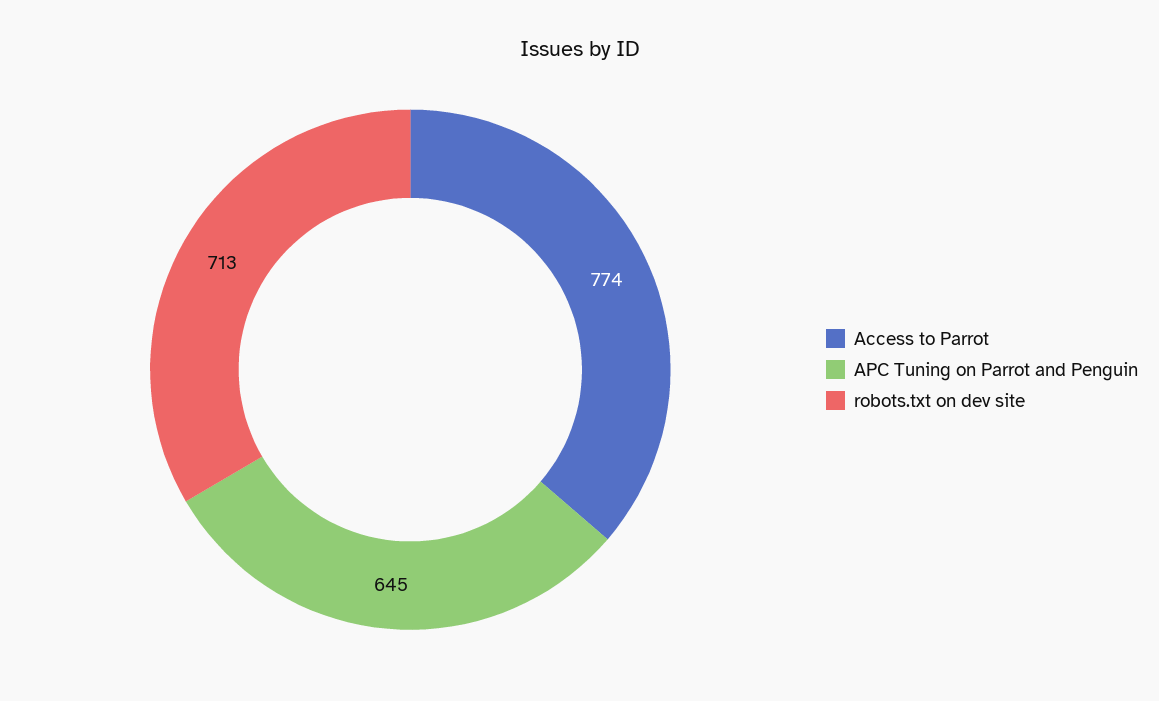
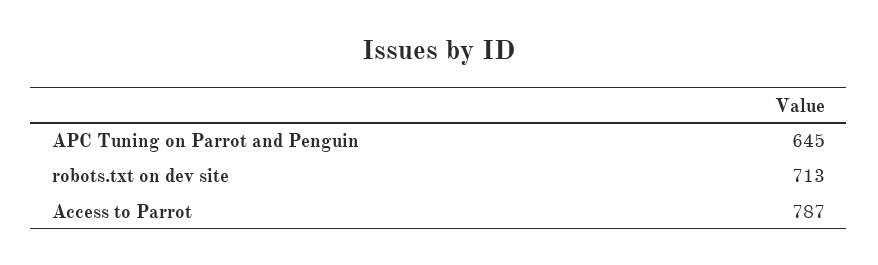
  {
-   "Access to Parrot": 774,
+   "Access to Parrot": 787,
    "APC Tuning on Parrot and Penguin": 645,
    "robots.txt on dev site": 713
  }

